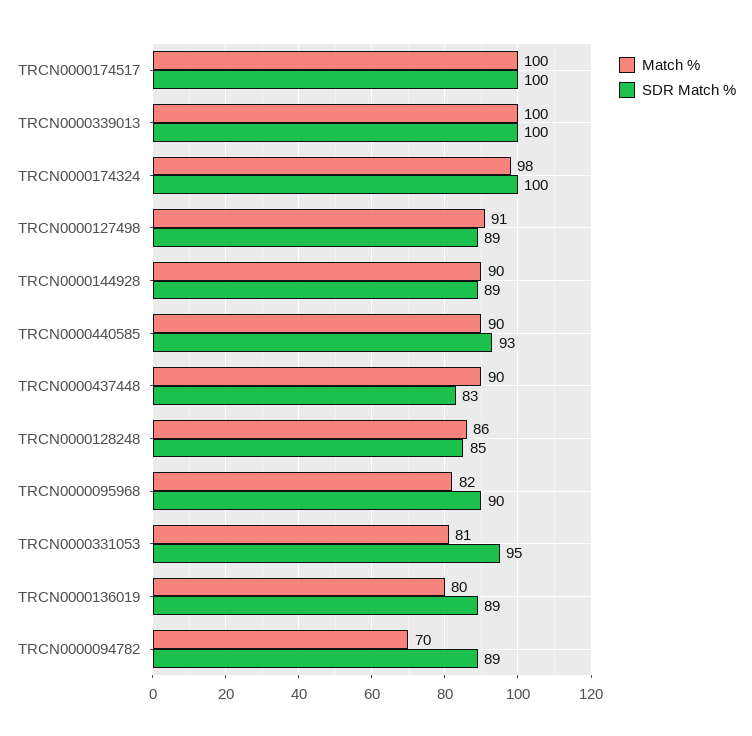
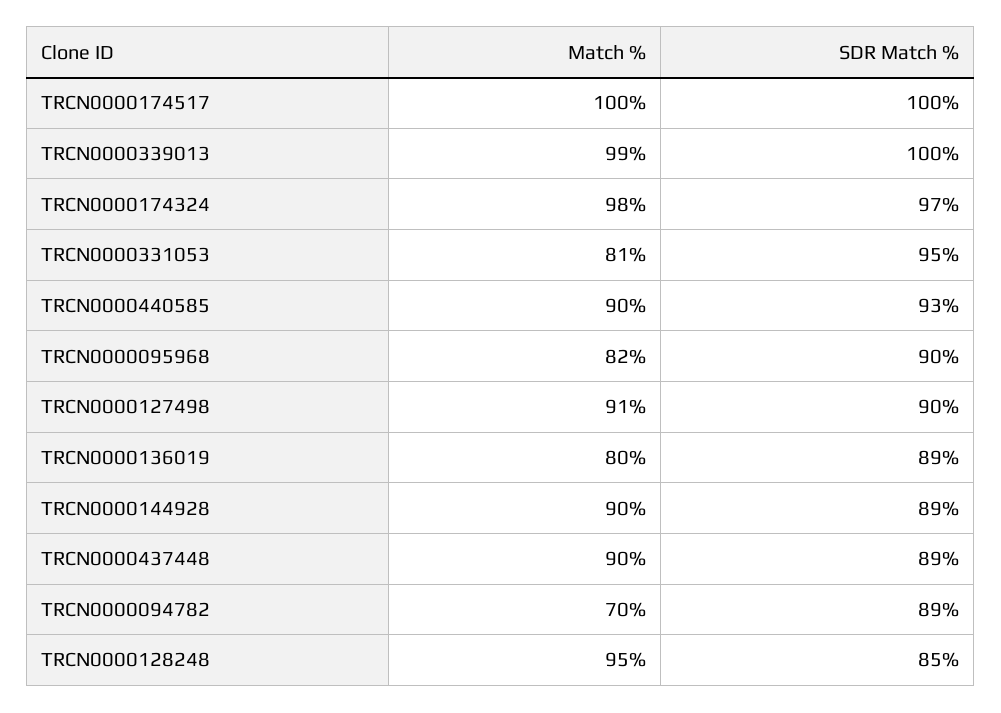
  {
    "Match %": {
      "TRCN0000174517": 100,
-     "TRCN0000339013": 100,
+     "TRCN0000339013": 99,
      "TRCN0000174324": 98,
      "TRCN0000127498": 91,
      "TRCN0000144928": 90,
      "TRCN0000440585": 90,
      "TRCN0000437448": 90,
-     "TRCN0000128248": 86,
+     "TRCN0000128248": 95,
      "TRCN0000095968": 82,
      "TRCN0000331053": 81,
      "TRCN0000136019": 80,
      "TRCN0000094782": 70
    },
    "SDR Match %": {
      "TRCN0000174517": 100,
      "TRCN0000339013": 100,
-     "TRCN0000174324": 100,
+     "TRCN0000174324": 97,
-     "TRCN0000127498": 89,
+     "TRCN0000127498": 90,
      "TRCN0000144928": 89,
      "TRCN0000440585": 93,
-     "TRCN0000437448": 83,
+     "TRCN0000437448": 89,
      "TRCN0000128248": 85,
      "TRCN0000095968": 90,
      "TRCN0000331053": 95,
      "TRCN0000136019": 89,
      "TRCN0000094782": 89
    }
  }

